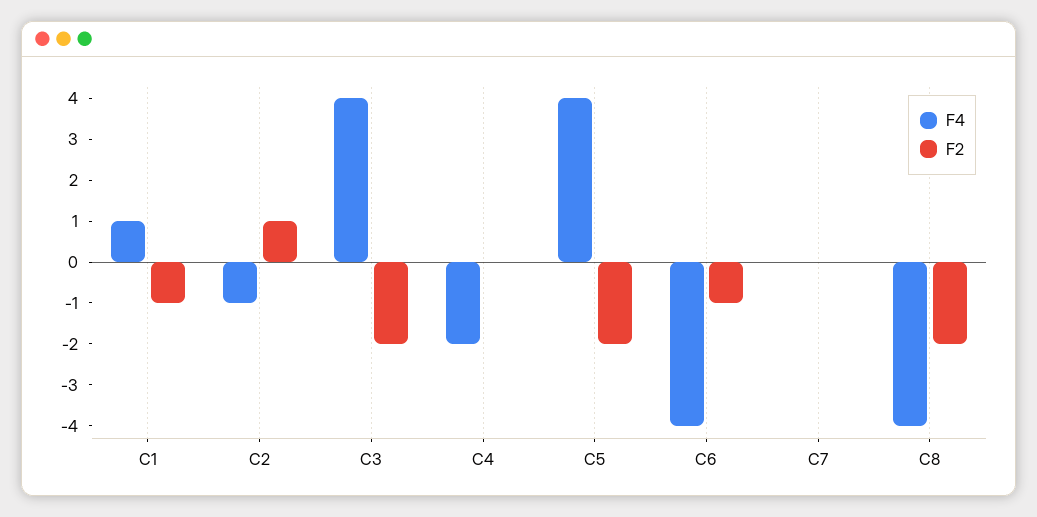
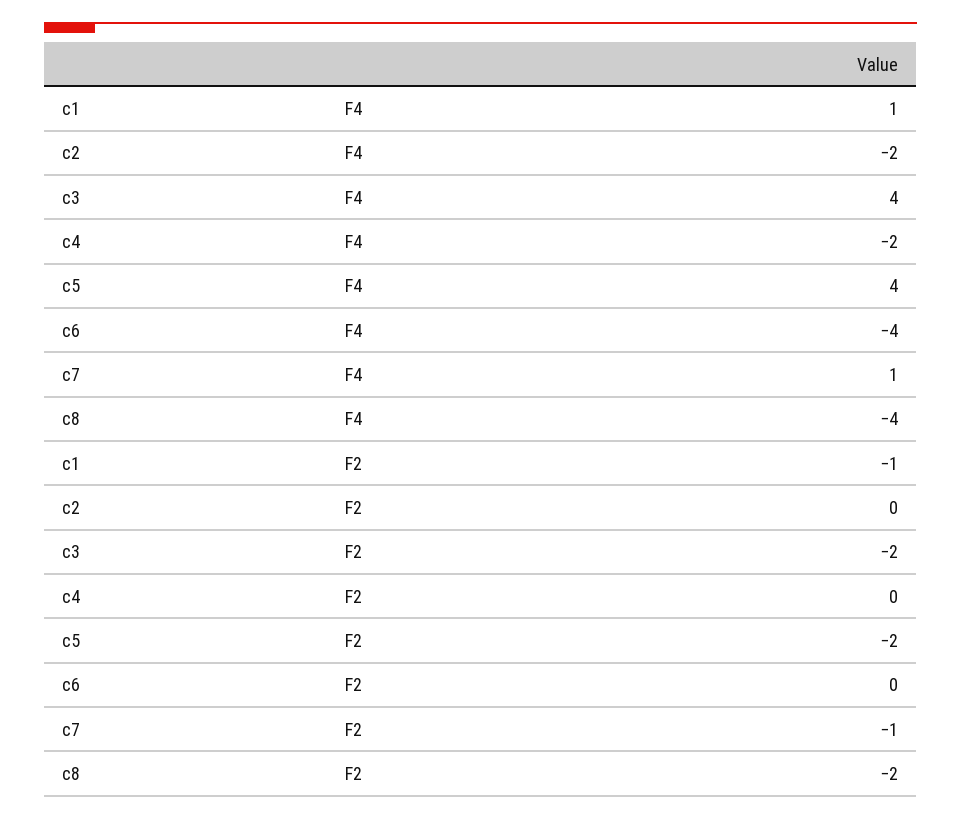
  {
    "F4": {
      "C1": 1,
-     "C2": -1,
+     "C2": -2,
      "C3": 4,
      "C4": -2,
      "C5": 4,
      "C6": -4,
-     "C7": 0,
+     "C7": 1,
      "C8": -4
    },
    "F2": {
      "C1": -1,
-     "C2": 1,
+     "C2": 0,
      "C3": -2,
      "C4": 0,
      "C5": -2,
-     "C6": -1,
+     "C6": 0,
-     "C7": 0,
+     "C7": -1,
      "C8": -2
    }
  }

